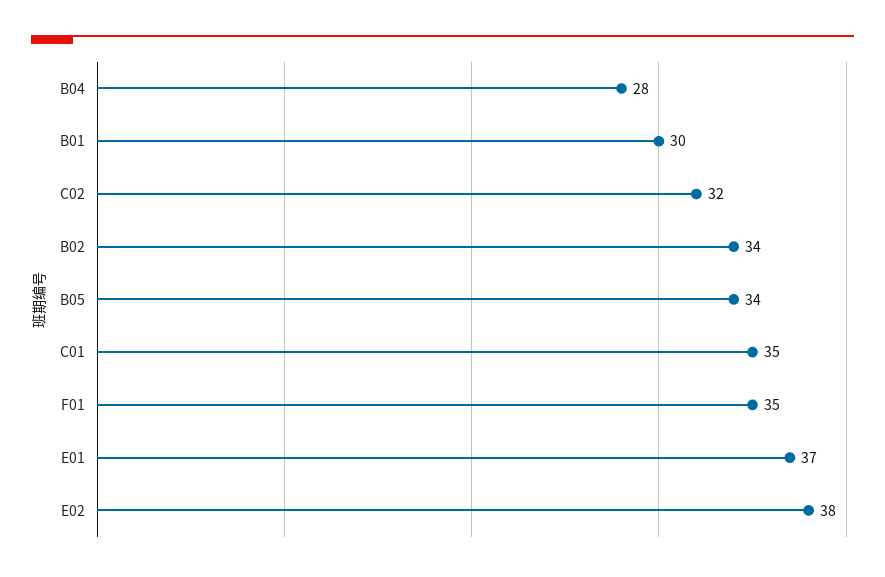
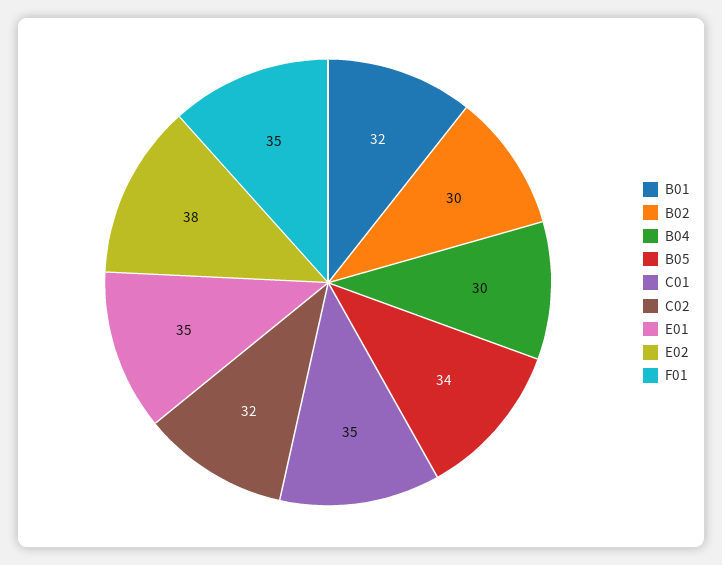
  {
-   "B04": 28,
+   "B04": 30,
-   "B01": 30,
+   "B01": 32,
    "C02": 32,
-   "B02": 34,
+   "B02": 30,
    "B05": 34,
    "C01": 35,
    "F01": 35,
-   "E01": 37,
+   "E01": 35,
    "E02": 38
  }

